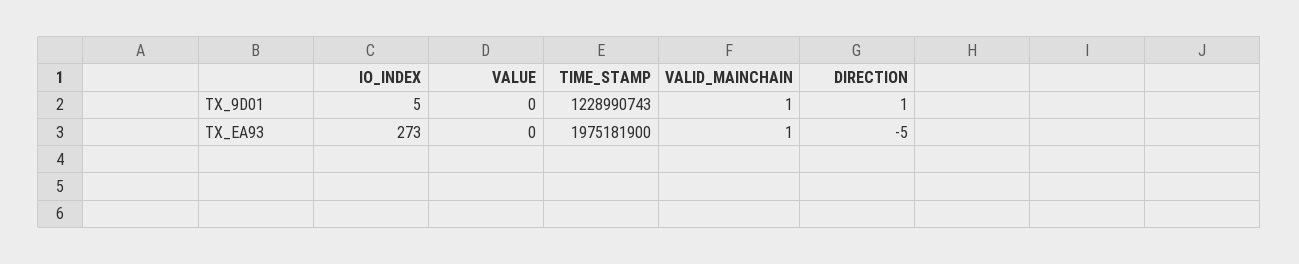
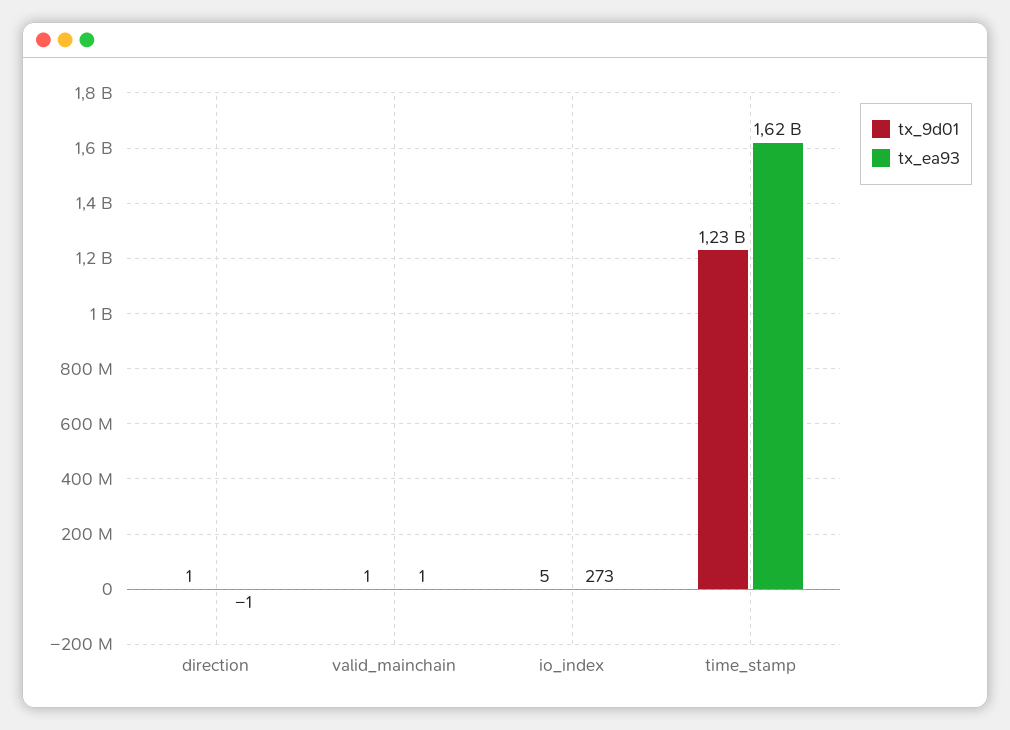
  {
    "TX_9D01": {
      "IO_INDEX": 5,
-     "VALUE": 0,
      "TIME_STAMP": 1228990743,
      "VALID_MAINCHAIN": 1,
      "DIRECTION": 1
    },
    "TX_EA93": {
      "IO_INDEX": 273,
-     "VALUE": 0,
-     "TIME_STAMP": 1975181900,
+     "TIME_STAMP": 1620000000,
      "VALID_MAINCHAIN": 1,
-     "DIRECTION": -5
+     "DIRECTION": -1
    }
  }

